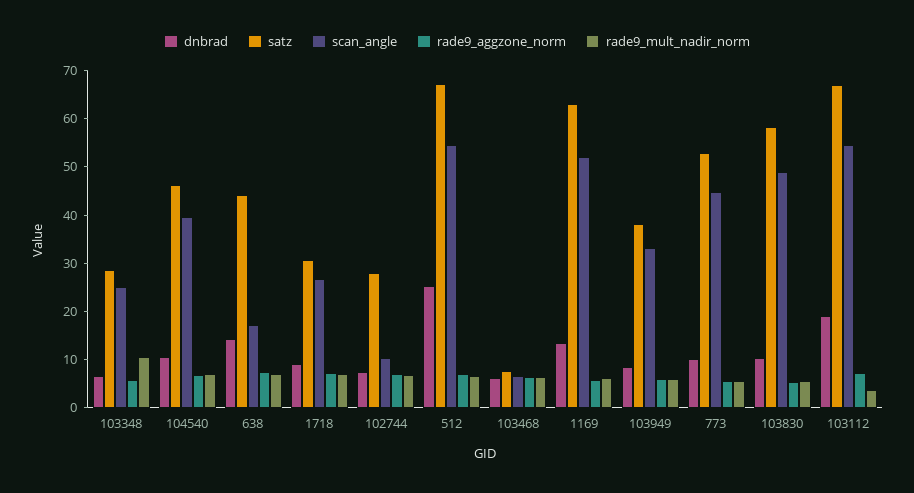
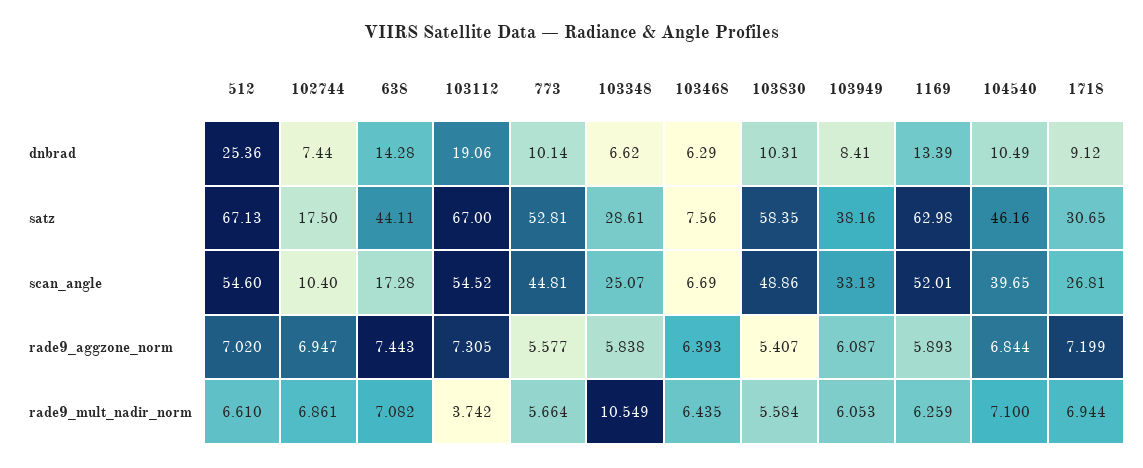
  {
    "dnbrad": {
      "103348": 6.62,
      "104540": 10.49,
      "638": 14.28,
      "1718": 9.12,
      "102744": 7.44,
      "512": 25.36,
      "103468": 6.29,
      "1169": 13.39,
      "103949": 8.41,
      "773": 10.14,
      "103830": 10.31,
      "103112": 19.06
    },
    "satz": {
      "103348": 28.61,
      "104540": 46.16,
      "638": 44.11,
      "1718": 30.65,
-     "102744": 28,
+     "102744": 17.5,
      "512": 67.13,
      "103468": 7.56,
      "1169": 62.98,
      "103949": 38.16,
      "773": 52.81,
      "103830": 58.35,
      "103112": 67
    },
    "scan_angle": {
      "103348": 25.07,
      "104540": 39.65,
      "638": 17.28,
      "1718": 26.81,
      "102744": 10.4,
      "512": 54.6,
      "103468": 6.69,
      "1169": 52.01,
      "103949": 33.13,
      "773": 44.81,
      "103830": 48.86,
      "103112": 54.52
    },
    "rade9_aggzone_norm": {
      "103348": 5.838,
      "104540": 6.844,
      "638": 7.443,
      "1718": 7.199,
      "102744": 6.947,
      "512": 7.02,
      "103468": 6.393,
      "1169": 5.893,
      "103949": 6.087,
      "773": 5.577,
      "103830": 5.407,
      "103112": 7.305
    },
    "rade9_mult_nadir_norm": {
      "103348": 10.549,
      "104540": 7.1,
      "638": 7.082,
      "1718": 6.944,
      "102744": 6.861,
      "512": 6.61,
      "103468": 6.435,
      "1169": 6.259,
      "103949": 6.053,
      "773": 5.664,
      "103830": 5.584,
      "103112": 3.742
    }
  }

